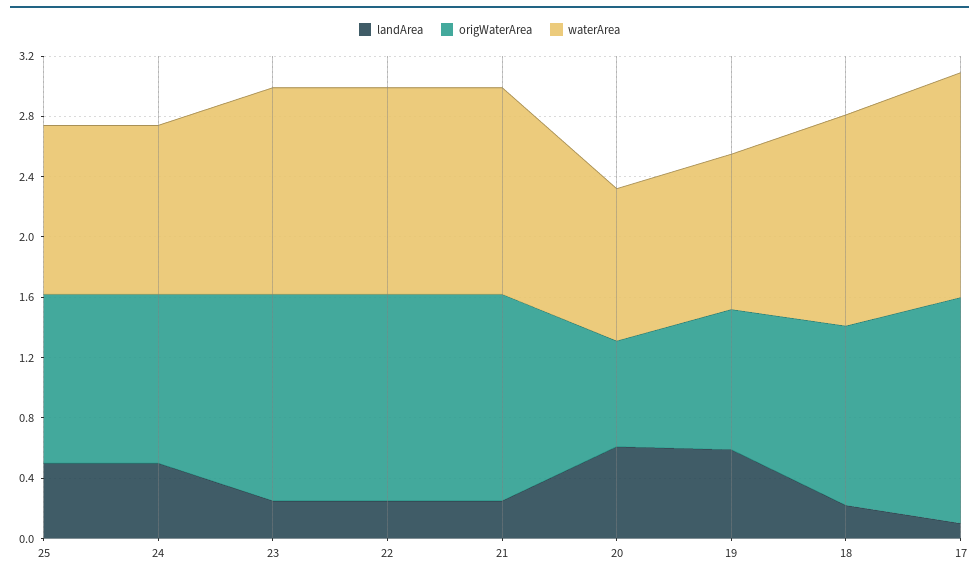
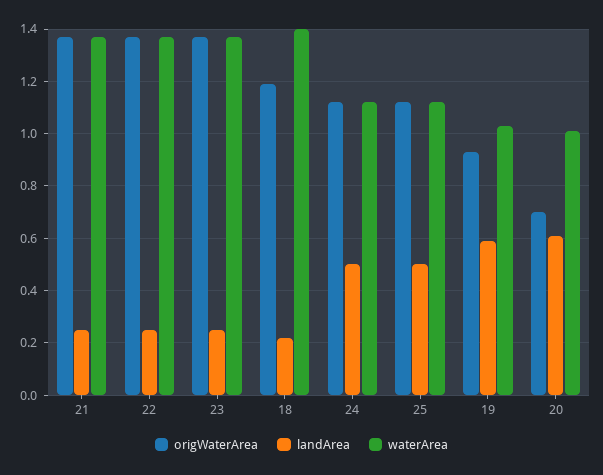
  {
    "landArea": {
      "25": 0.5,
      "24": 0.5,
      "23": 0.25,
      "22": 0.25,
      "21": 0.25,
      "20": 0.6,
      "19": 0.6,
-     "18": 0.2,
+     "18": 0.2
-     "17": 0.1
    },
    "origWaterArea": {
      "25": 1.1,
      "24": 1.1,
      "23": 1.35,
      "22": 1.35,
      "21": 1.35,
      "20": 0.7,
      "19": 0.95,
-     "18": 1.2,
+     "18": 1.2
-     "17": 1.5
    },
    "waterArea": {
      "25": 1.1,
      "24": 1.1,
      "23": 1.35,
      "22": 1.35,
      "21": 1.35,
      "20": 1,
      "19": 1.05,
-     "18": 1.4,
+     "18": 1.4
-     "17": 1.5
    }
  }

